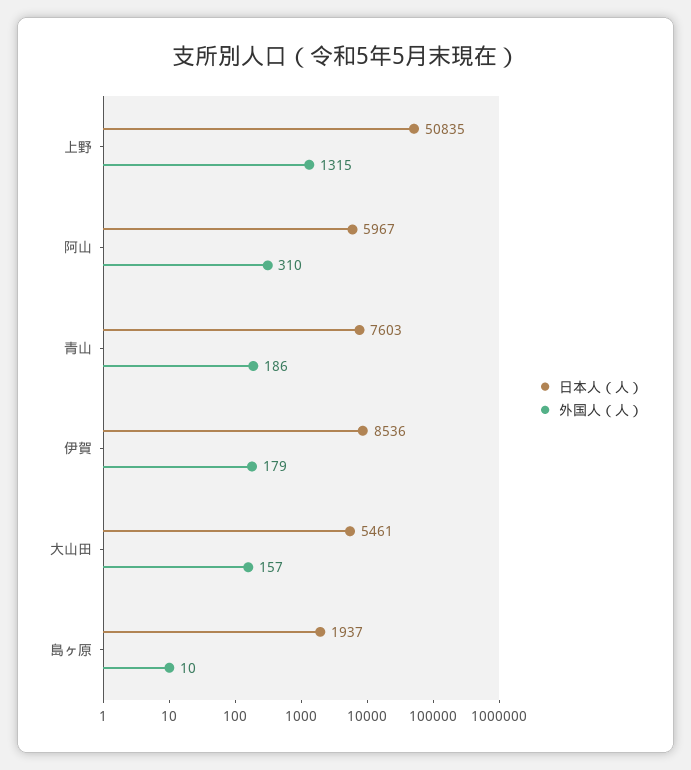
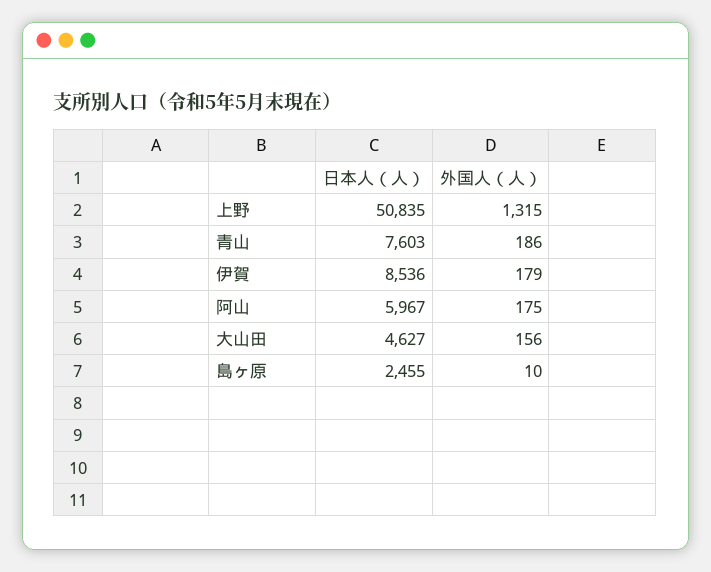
  {
    "日本人（人）": {
      "上野": 50835,
      "阿山": 5967,
      "青山": 7603,
      "伊賀": 8536,
-     "大山田": 5461,
+     "大山田": 4627,
-     "島ヶ原": 1937
+     "島ヶ原": 2455
    },
    "外国人（人）": {
      "上野": 1315,
-     "阿山": 310,
+     "阿山": 175,
      "青山": 186,
      "伊賀": 179,
-     "大山田": 157,
+     "大山田": 156,
      "島ヶ原": 10
    }
  }

